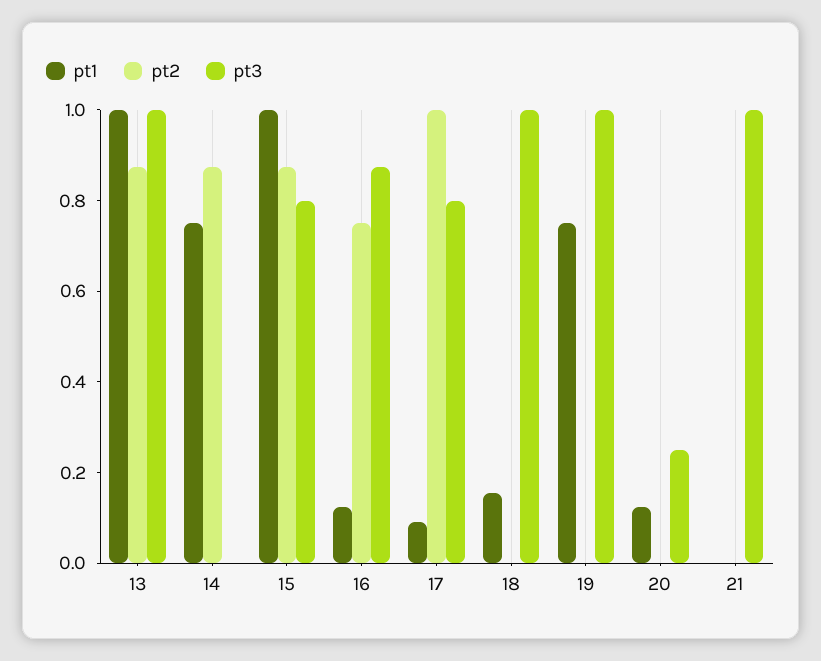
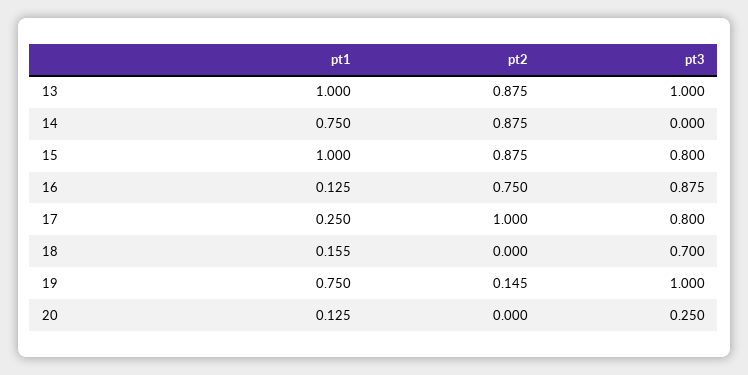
  {
    "pt1": {
      "13": 1,
      "14": 0.75,
      "15": 1,
      "16": 0.125,
-     "17": 0.1,
+     "17": 0.25,
      "18": 0.155,
      "19": 0.75,
-     "20": 0.125,
+     "20": 0.125
-     "21": 0
    },
    "pt2": {
      "13": 0.875,
      "14": 0.875,
      "15": 0.875,
      "16": 0.75,
      "17": 1,
      "18": 0,
-     "19": 0,
+     "19": 0.145,
-     "20": 0,
+     "20": 0
-     "21": 0
    },
    "pt3": {
      "13": 1,
      "14": 0,
      "15": 0.8,
      "16": 0.875,
      "17": 0.8,
-     "18": 1,
+     "18": 0.7,
      "19": 1,
-     "20": 0.25,
+     "20": 0.25
-     "21": 1
    }
  }

